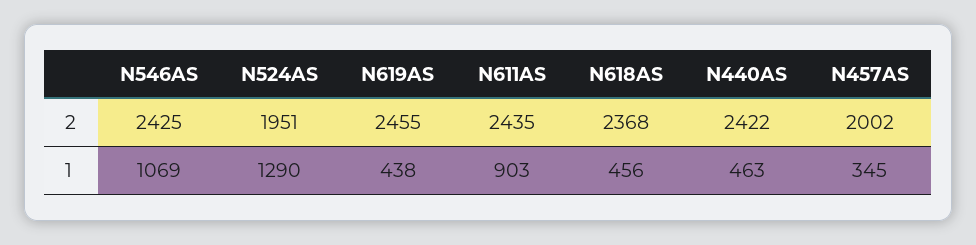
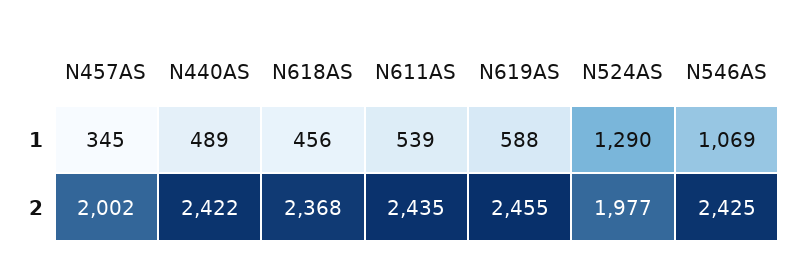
  {
    "N546AS": {
      "2": 2425,
      "1": 1069
    },
    "N524AS": {
-     "2": 1951,
+     "2": 1977,
      "1": 1290
    },
    "N619AS": {
      "2": 2455,
-     "1": 438
+     "1": 588
    },
    "N611AS": {
      "2": 2435,
-     "1": 903
+     "1": 539
    },
    "N618AS": {
      "2": 2368,
      "1": 456
    },
    "N440AS": {
      "2": 2422,
-     "1": 463
+     "1": 489
    },
    "N457AS": {
      "2": 2002,
      "1": 345
    }
  }

